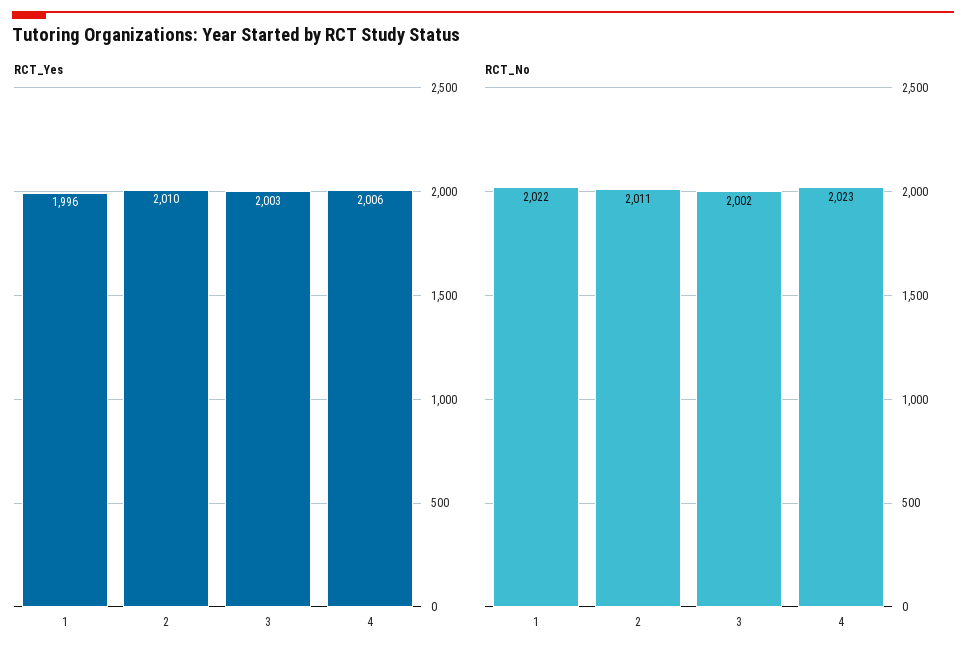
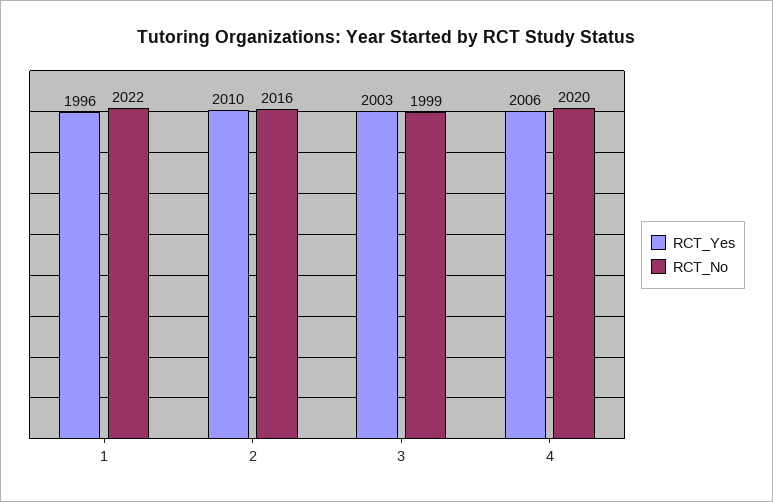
  {
    "RCT_Yes": {
      "1": 1996,
      "2": 2010,
      "3": 2003,
      "4": 2006
    },
    "RCT_No": {
      "1": 2022,
-     "2": 2011,
+     "2": 2016,
-     "3": 2002,
+     "3": 1999,
-     "4": 2023
+     "4": 2020
    }
  }

